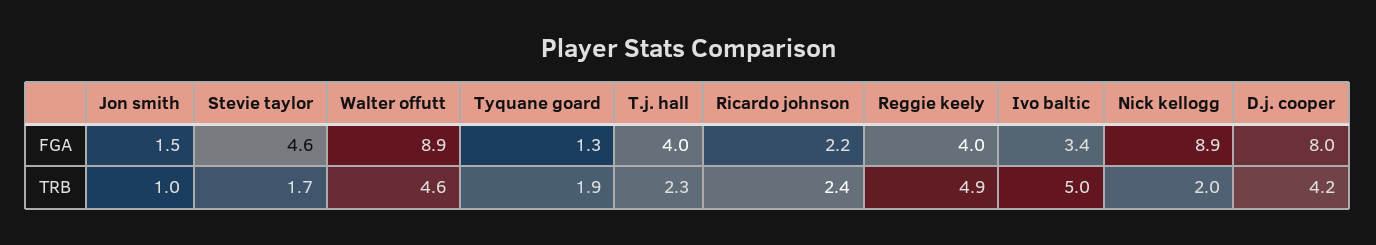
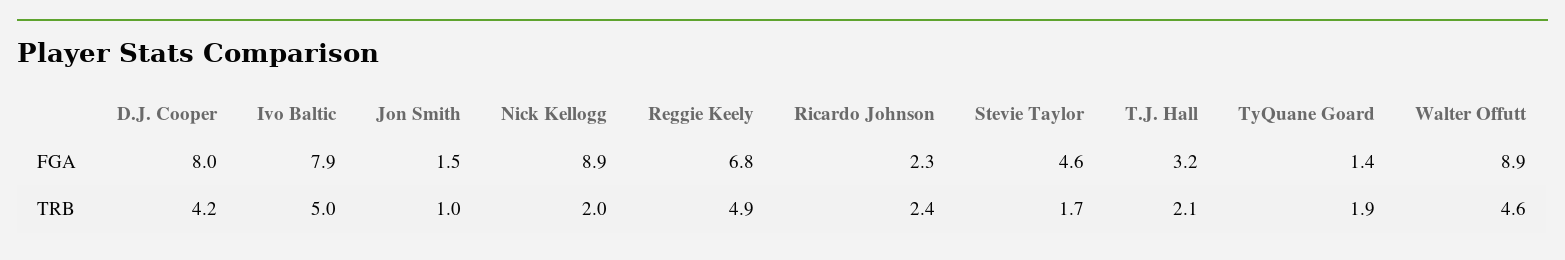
  {
    "Jon smith": {
      "FGA": 1.5,
      "TRB": 1
    },
    "Stevie taylor": {
      "FGA": 4.6,
      "TRB": 1.7
    },
    "Walter offutt": {
      "FGA": 8.9,
      "TRB": 4.6
    },
    "Tyquane goard": {
-     "FGA": 1.3,
+     "FGA": 1.4,
      "TRB": 1.9
    },
    "T.j. hall": {
-     "FGA": 4,
+     "FGA": 3.2,
-     "TRB": 2.3
+     "TRB": 2.1
    },
    "Ricardo johnson": {
-     "FGA": 2.2,
+     "FGA": 2.3,
      "TRB": 2.4
    },
    "Reggie keely": {
-     "FGA": 4,
+     "FGA": 6.8,
      "TRB": 4.9
    },
    "Ivo baltic": {
-     "FGA": 3.4,
+     "FGA": 7.9,
      "TRB": 5
    },
    "Nick kellogg": {
      "FGA": 8.9,
      "TRB": 2
    },
    "D.j. cooper": {
      "FGA": 8,
      "TRB": 4.2
    }
  }

